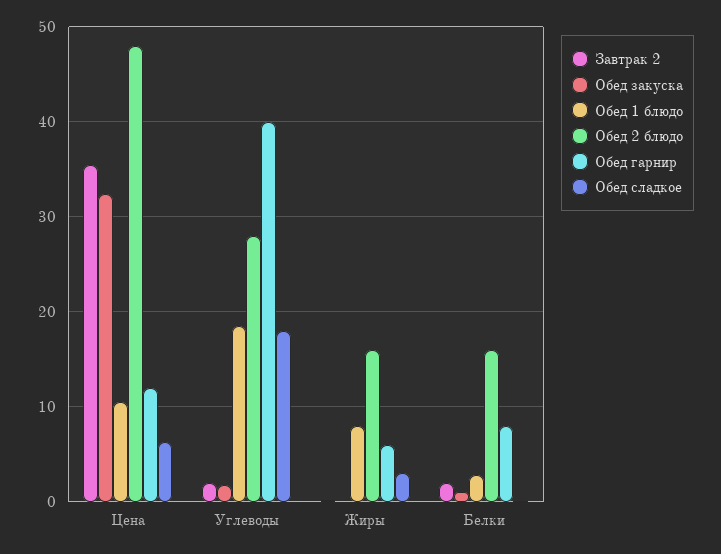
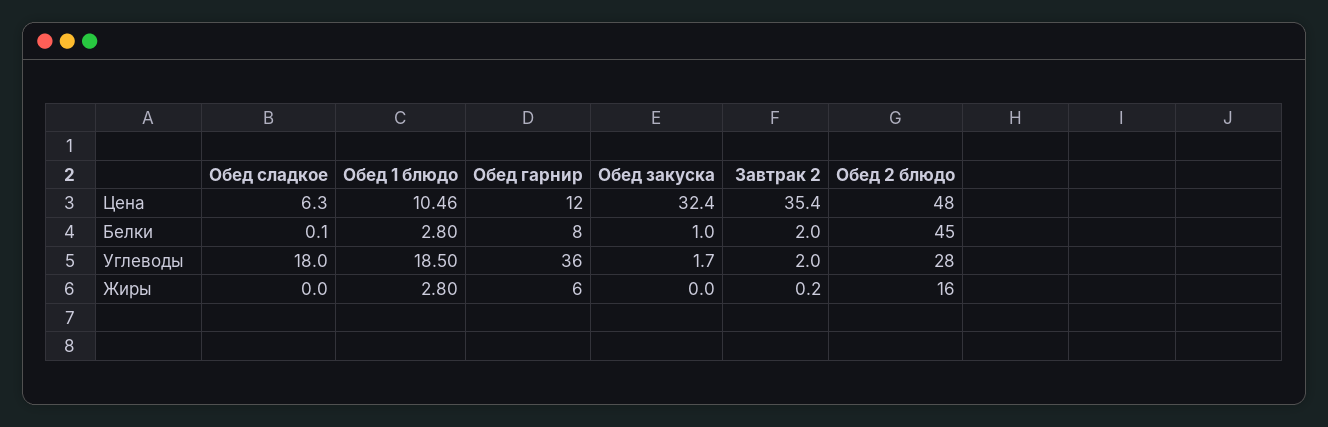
  {
    "Завтрак 2": {
      "Цена": 35.4,
      "Углеводы": 2,
      "Жиры": 0.2,
      "Белки": 2
    },
    "Обед закуска": {
      "Цена": 32.4,
      "Углеводы": 1.7,
      "Жиры": 0,
      "Белки": 1
    },
    "Обед 1 блюдо": {
      "Цена": 10.46,
      "Углеводы": 18.5,
-     "Жиры": 8,
+     "Жиры": 2.8,
      "Белки": 2.8
    },
    "Обед 2 блюдо": {
      "Цена": 48,
      "Углеводы": 28,
      "Жиры": 16,
-     "Белки": 16
+     "Белки": 45
    },
    "Обед гарнир": {
      "Цена": 12,
-     "Углеводы": 40,
+     "Углеводы": 36,
      "Жиры": 6,
      "Белки": 8
    },
    "Обед сладкое": {
      "Цена": 6.3,
      "Углеводы": 18,
-     "Жиры": 3,
+     "Жиры": 0,
      "Белки": 0.1
    }
  }

